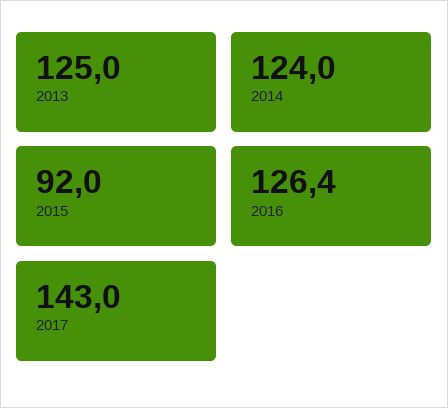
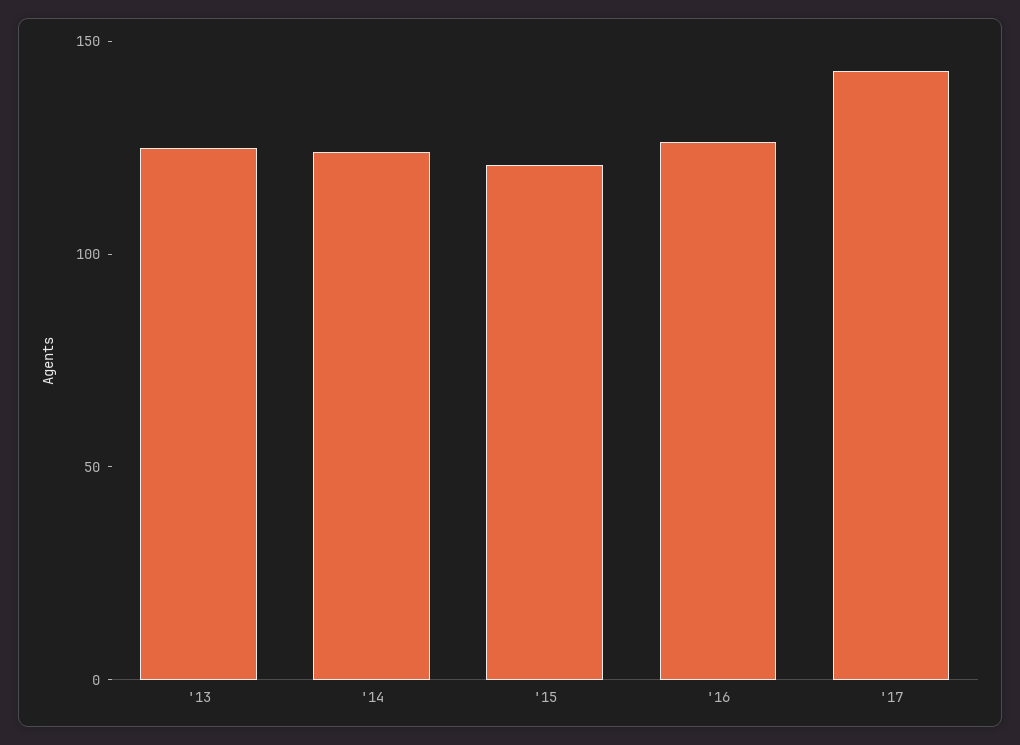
  {
    "2013": 125,
    "2014": 124,
-   "2015": 92,
+   "2015": 120,
    "2016": 126.4,
    "2017": 143
  }

